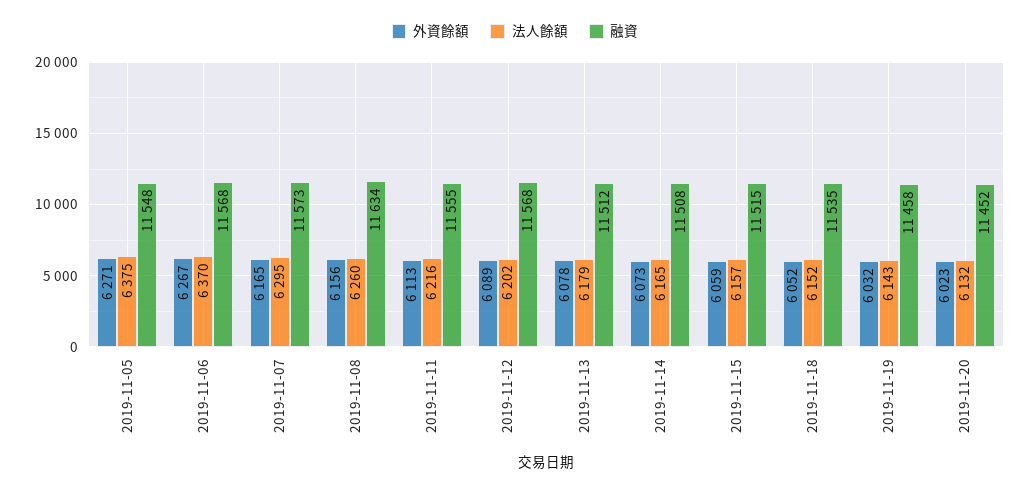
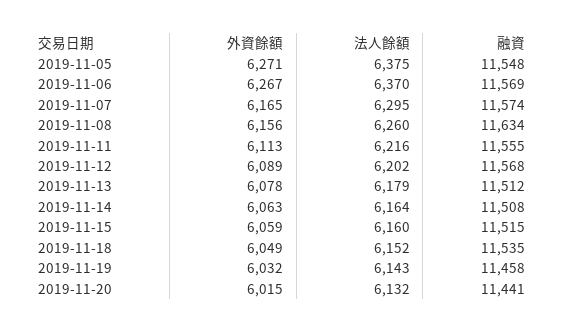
  {
    "外資餘額": {
      "2019-11-05": 6271,
      "2019-11-06": 6267,
      "2019-11-07": 6165,
      "2019-11-08": 6156,
      "2019-11-11": 6113,
      "2019-11-12": 6089,
      "2019-11-13": 6078,
-     "2019-11-14": 6073,
+     "2019-11-14": 6063,
      "2019-11-15": 6059,
-     "2019-11-18": 6052,
+     "2019-11-18": 6049,
      "2019-11-19": 6032,
-     "2019-11-20": 6023
+     "2019-11-20": 6015
    },
    "法人餘額": {
      "2019-11-05": 6375,
      "2019-11-06": 6370,
      "2019-11-07": 6295,
      "2019-11-08": 6260,
      "2019-11-11": 6216,
      "2019-11-12": 6202,
      "2019-11-13": 6179,
-     "2019-11-14": 6165,
+     "2019-11-14": 6164,
-     "2019-11-15": 6157,
+     "2019-11-15": 6160,
      "2019-11-18": 6152,
      "2019-11-19": 6143,
      "2019-11-20": 6132
    },
    "融資": {
      "2019-11-05": 11548,
-     "2019-11-06": 11568,
+     "2019-11-06": 11569,
-     "2019-11-07": 11573,
+     "2019-11-07": 11574,
      "2019-11-08": 11634,
      "2019-11-11": 11555,
      "2019-11-12": 11568,
      "2019-11-13": 11512,
      "2019-11-14": 11508,
      "2019-11-15": 11515,
      "2019-11-18": 11535,
      "2019-11-19": 11458,
-     "2019-11-20": 11452
+     "2019-11-20": 11441
    }
  }

